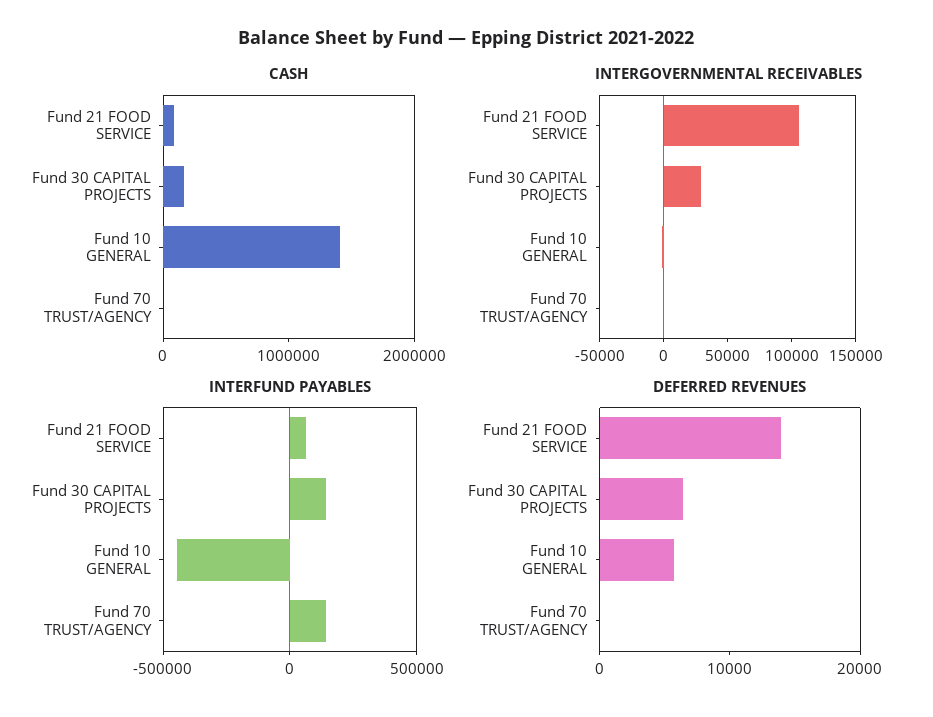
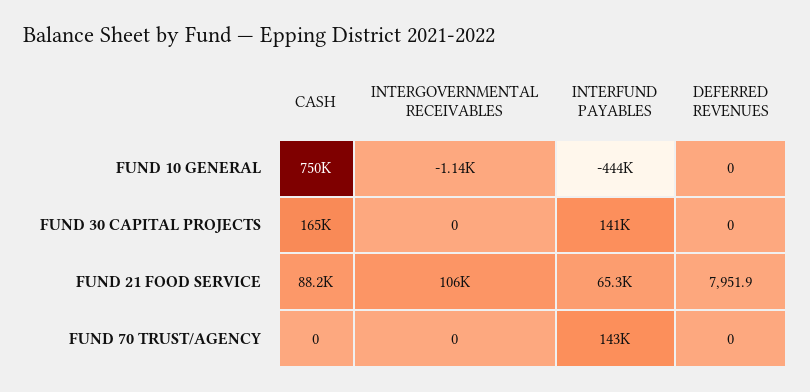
  {
    "CASH": {
      "Fund 21 FOOD SERVICE": 88200,
      "Fund 30 CAPITAL PROJECTS": 165000,
-     "Fund 10 GENERAL": 1400000,
+     "Fund 10 GENERAL": 750000,
      "Fund 70 TRUST/AGENCY": 0
    },
    "INTERGOVERNMENTAL RECEIVABLES": {
      "Fund 21 FOOD SERVICE": 106000,
-     "Fund 30 CAPITAL PROJECTS": 30000,
+     "Fund 30 CAPITAL PROJECTS": 0,
      "Fund 10 GENERAL": -1140,
      "Fund 70 TRUST/AGENCY": 0
    },
    "INTERFUND PAYABLES": {
      "Fund 21 FOOD SERVICE": 65300,
      "Fund 30 CAPITAL PROJECTS": 141000,
      "Fund 10 GENERAL": -444000,
      "Fund 70 TRUST/AGENCY": 143000
    },
    "DEFERRED REVENUES": {
-     "Fund 21 FOOD SERVICE": 14000,
+     "Fund 21 FOOD SERVICE": 7951.9,
-     "Fund 30 CAPITAL PROJECTS": 6000,
+     "Fund 30 CAPITAL PROJECTS": 0,
-     "Fund 10 GENERAL": 6000,
+     "Fund 10 GENERAL": 0,
      "Fund 70 TRUST/AGENCY": 0
    }
  }

